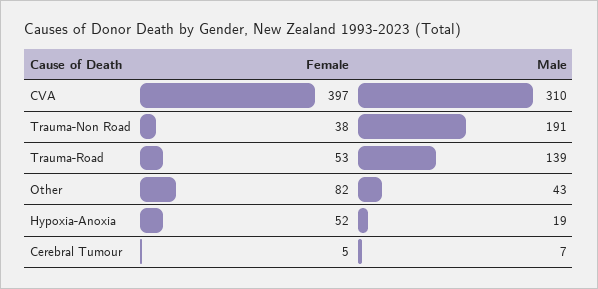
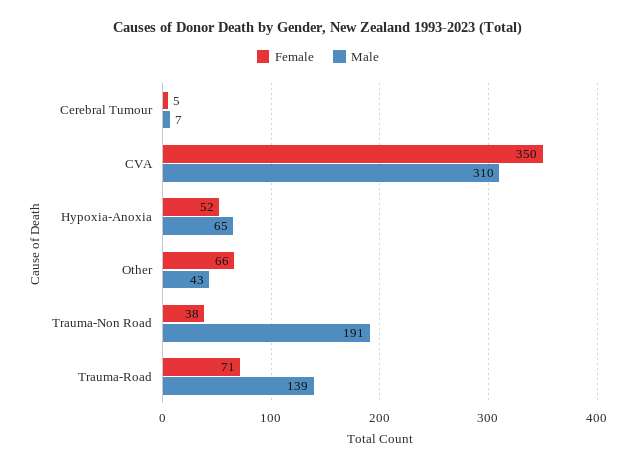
  {
    "Female": {
-     "CVA": 397,
+     "CVA": 350,
      "Trauma-Non Road": 38,
-     "Trauma-Road": 53,
+     "Trauma-Road": 71,
-     "Other": 82,
+     "Other": 66,
      "Hypoxia-Anoxia": 52,
      "Cerebral Tumour": 5
    },
    "Male": {
      "CVA": 310,
      "Trauma-Non Road": 191,
      "Trauma-Road": 139,
      "Other": 43,
-     "Hypoxia-Anoxia": 19,
+     "Hypoxia-Anoxia": 65,
      "Cerebral Tumour": 7
    }
  }

